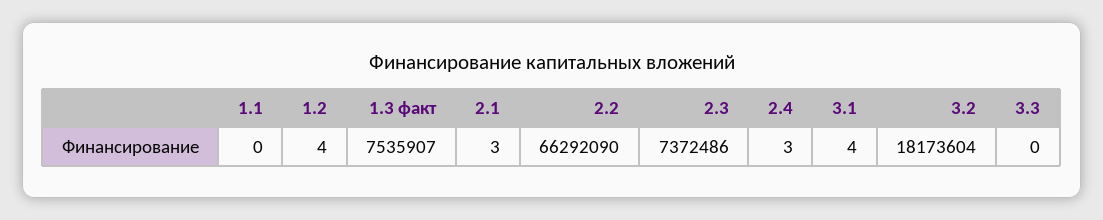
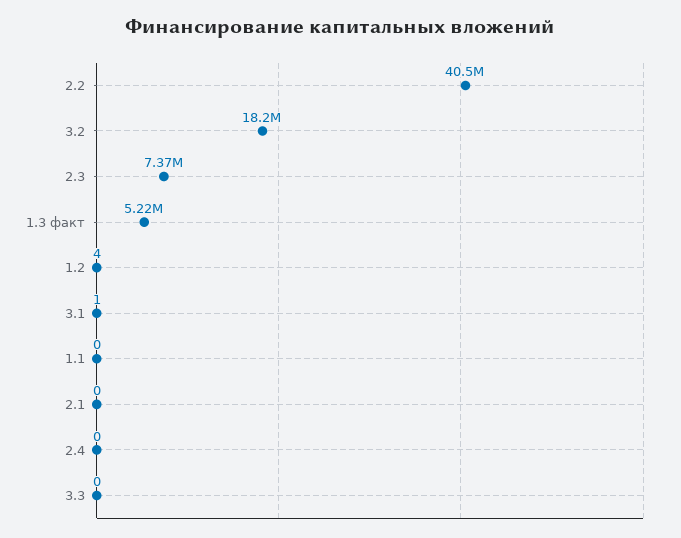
  {
    "1.1": 0,
    "1.2": 4,
-   "1.3 факт": 7535907,
+   "1.3 факт": 5220000,
-   "2.1": 3,
+   "2.1": 0,
-   "2.2": 66292090,
+   "2.2": 40500000,
    "2.3": 7372486,
-   "2.4": 3,
+   "2.4": 0,
-   "3.1": 4,
+   "3.1": 1,
    "3.2": 18173604,
    "3.3": 0
  }

